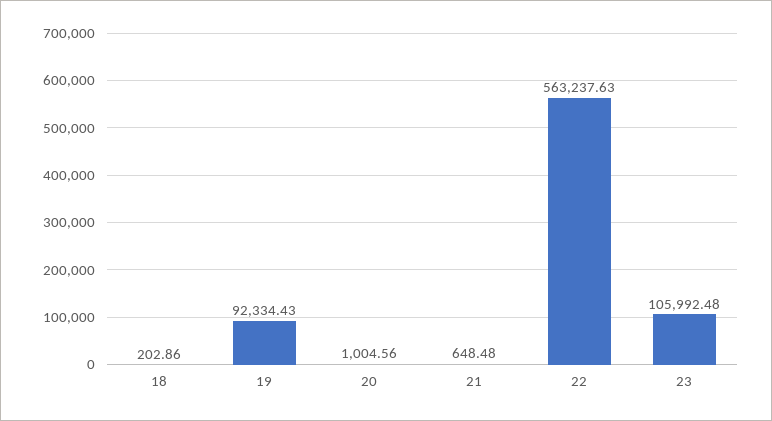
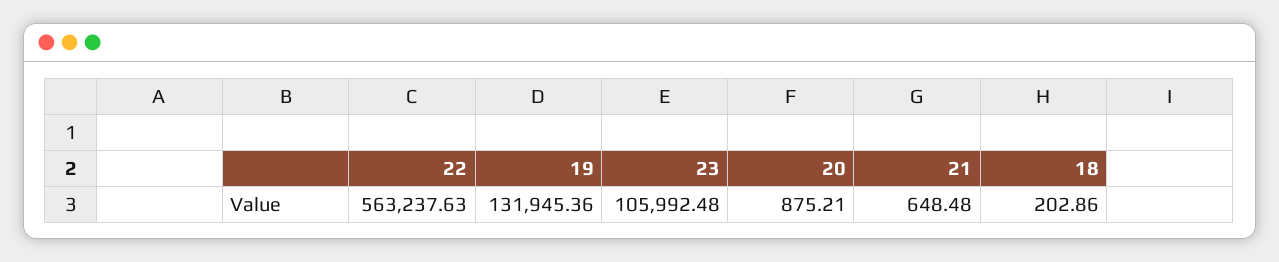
  {
    "18": 202.86,
-   "19": 92334.43,
+   "19": 131945.36,
-   "20": 1004.56,
+   "20": 875.21,
    "21": 648.48,
    "22": 563237.63,
    "23": 105992.48
  }

